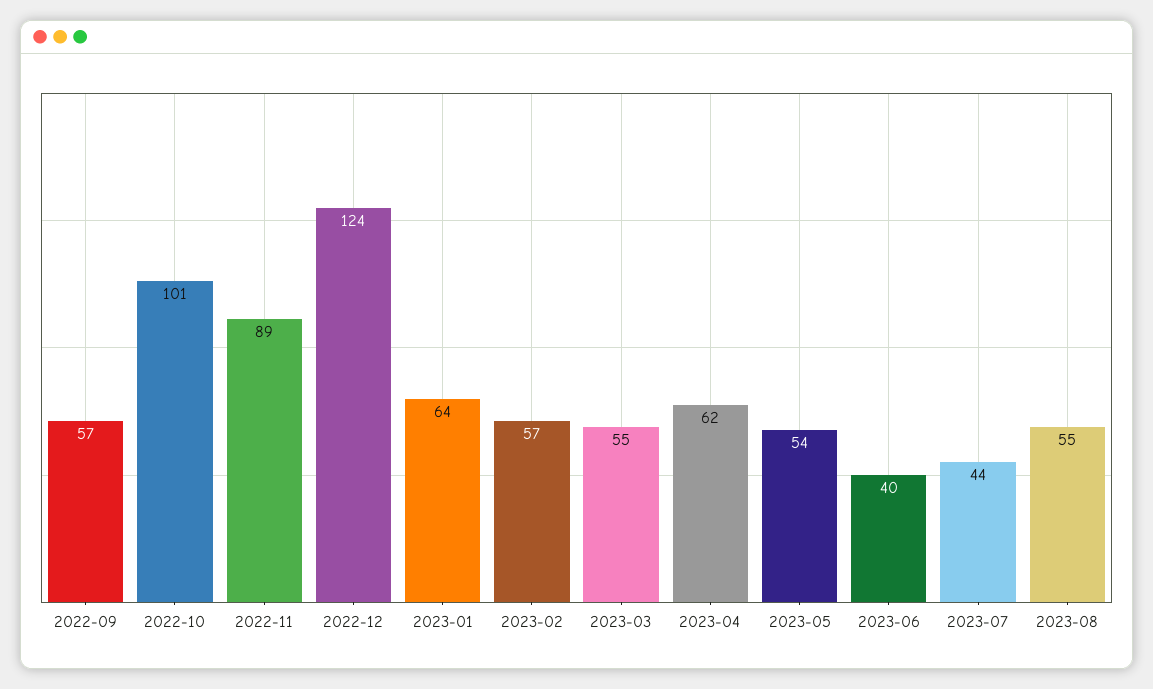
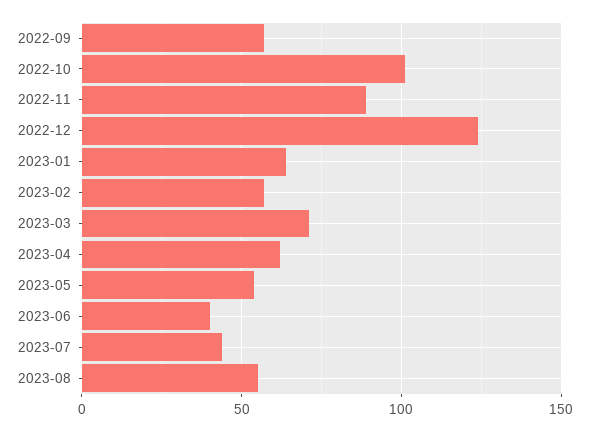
  {
    "2022-09": 57,
    "2022-10": 101,
    "2022-11": 89,
    "2022-12": 124,
    "2023-01": 64,
    "2023-02": 57,
-   "2023-03": 55,
+   "2023-03": 70,
    "2023-04": 62,
    "2023-05": 54,
    "2023-06": 40,
    "2023-07": 44,
    "2023-08": 55
  }

